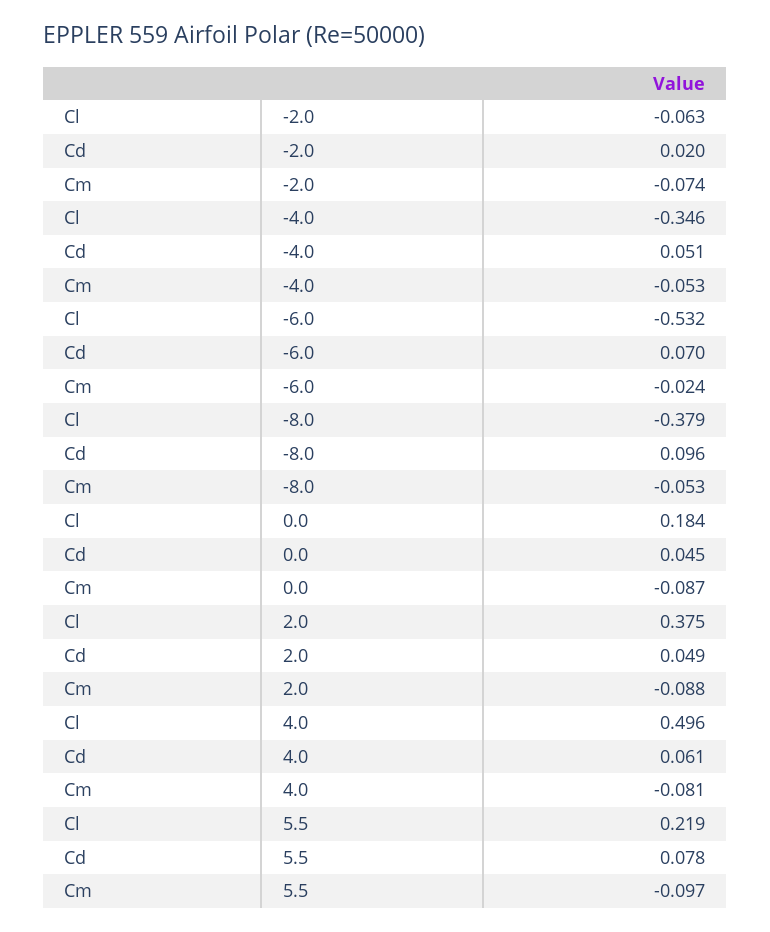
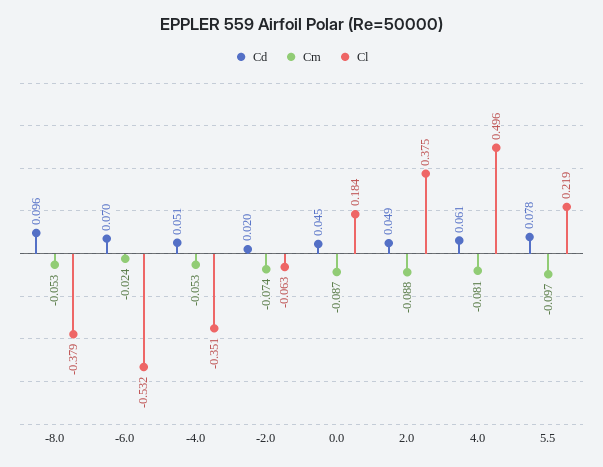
  {
    "Cl": {
      "-2.0": -0.063,
-     "-4.0": -0.346,
+     "-4.0": -0.351,
      "-6.0": -0.532,
      "-8.0": -0.379,
      "0.0": 0.184,
      "2.0": 0.375,
      "4.0": 0.496,
      "5.5": 0.219
    },
    "Cd": {
      "-2.0": 0.02,
      "-4.0": 0.051,
      "-6.0": 0.07,
      "-8.0": 0.096,
      "0.0": 0.045,
      "2.0": 0.049,
      "4.0": 0.061,
      "5.5": 0.078
    },
    "Cm": {
      "-2.0": -0.074,
      "-4.0": -0.053,
      "-6.0": -0.024,
      "-8.0": -0.053,
      "0.0": -0.087,
      "2.0": -0.088,
      "4.0": -0.081,
      "5.5": -0.097
    }
  }

